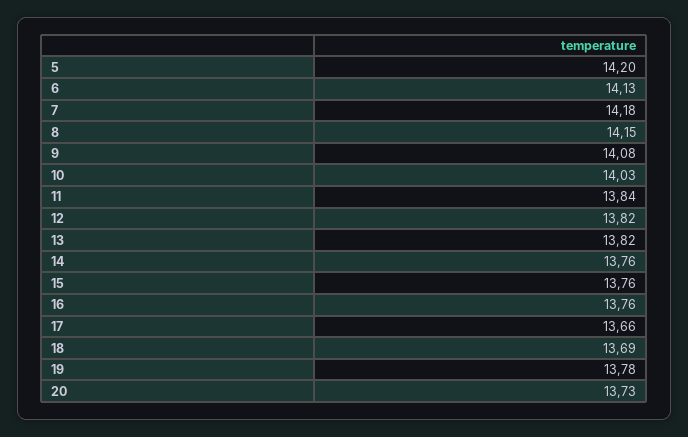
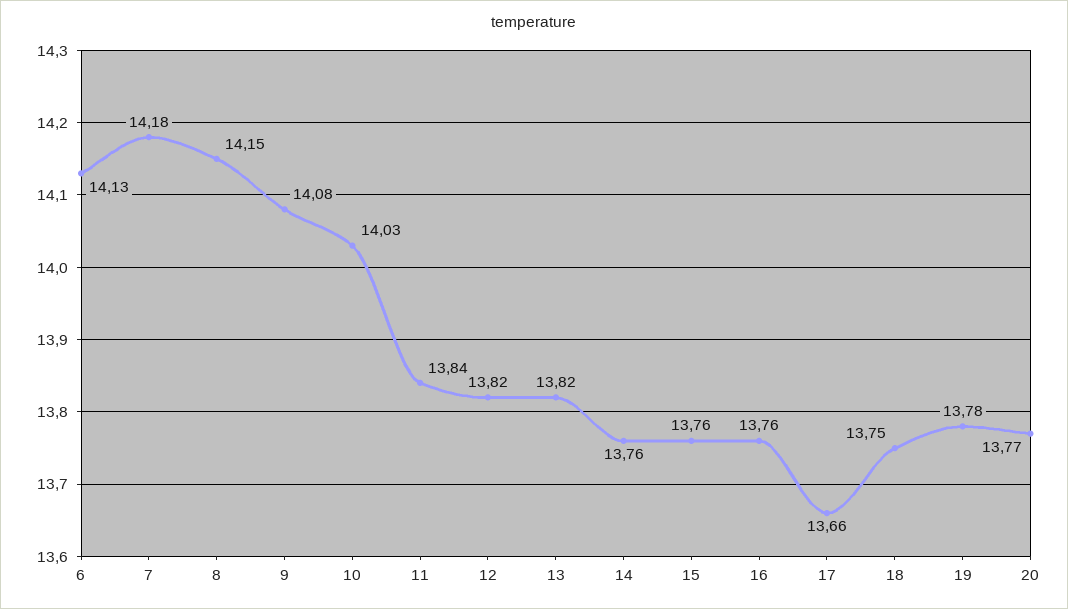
  {
-   "5": 14.2,
    "6": 14.13,
    "7": 14.18,
    "8": 14.15,
    "9": 14.08,
    "10": 14.03,
    "11": 13.84,
    "12": 13.82,
    "13": 13.82,
    "14": 13.76,
    "15": 13.76,
    "16": 13.76,
    "17": 13.66,
-   "18": 13.69,
+   "18": 13.75,
    "19": 13.78,
-   "20": 13.73
+   "20": 13.77
  }

